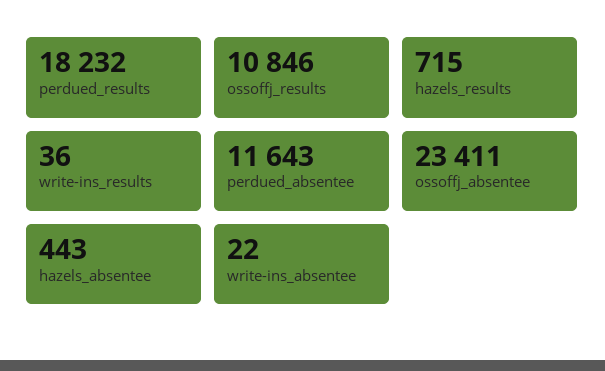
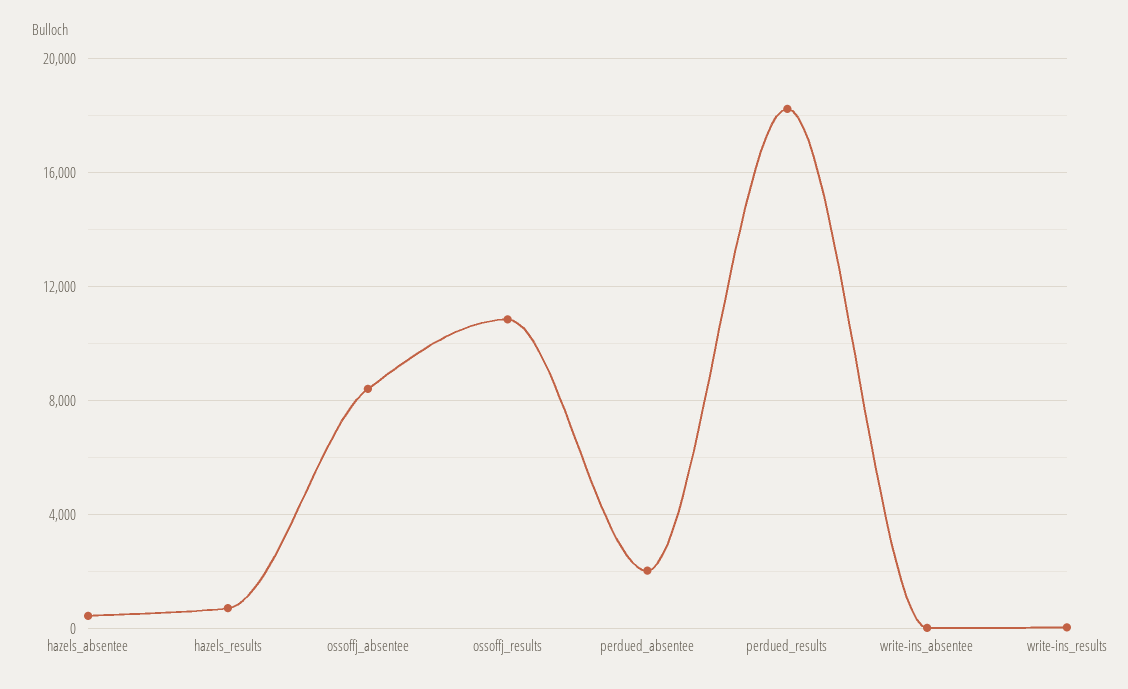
  {
    "perdued_results": 18232,
    "ossoffj_results": 10846,
    "hazels_results": 715,
    "write-ins_results": 36,
-   "perdued_absentee": 11643,
+   "perdued_absentee": 2000,
-   "ossoffj_absentee": 23411,
+   "ossoffj_absentee": 8500,
    "hazels_absentee": 443,
    "write-ins_absentee": 22
  }

